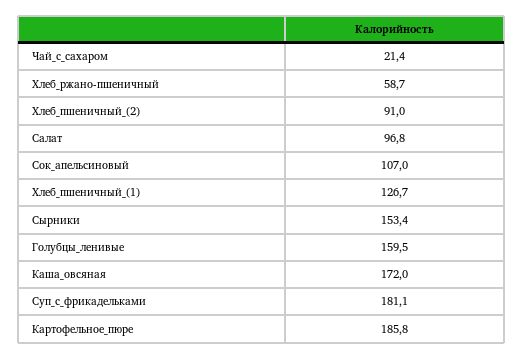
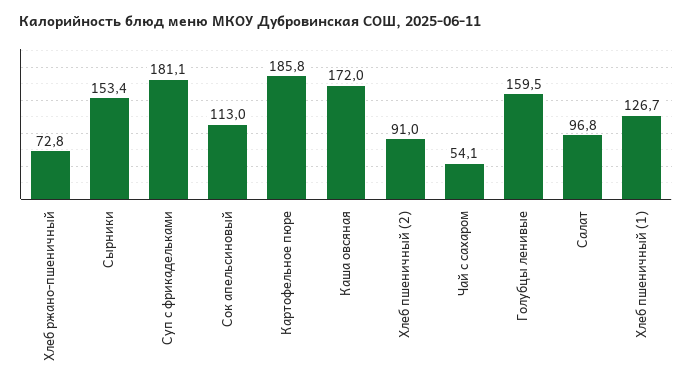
  {
-   "Чай_с_сахаром": 21.4,
+   "Чай_с_сахаром": 54.1,
-   "Хлеб_ржано-пшеничный": 58.7,
+   "Хлеб_ржано-пшеничный": 72.8,
    "Хлеб_пшеничный_(2)": 91,
    "Салат": 96.8,
-   "Сок_апельсиновый": 107,
+   "Сок_апельсиновый": 113,
    "Хлеб_пшеничный_(1)": 126.7,
    "Сырники": 153.4,
    "Голубцы_ленивые": 159.5,
    "Каша_овсяная": 172,
    "Суп_с_фрикадельками": 181.1,
    "Картофельное_пюре": 185.8
  }

